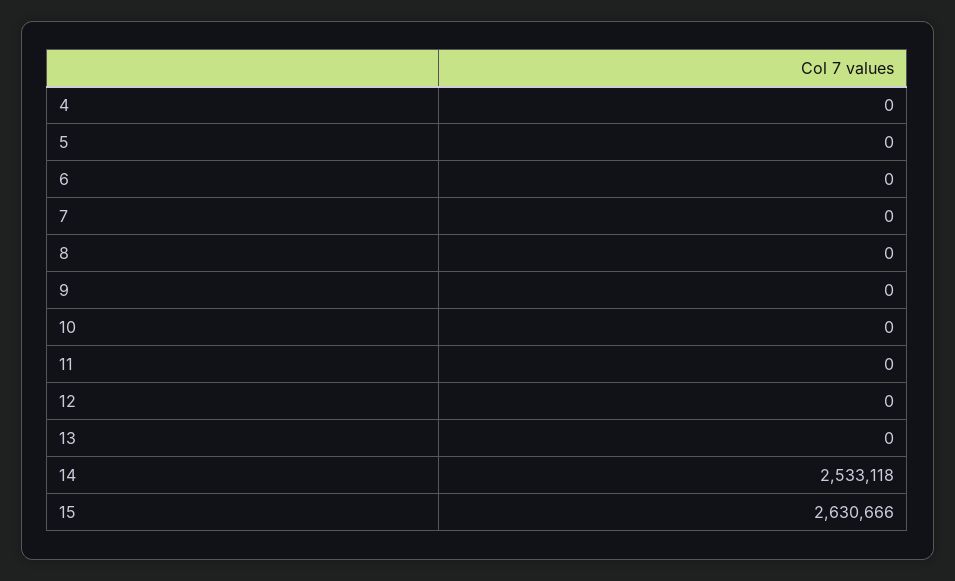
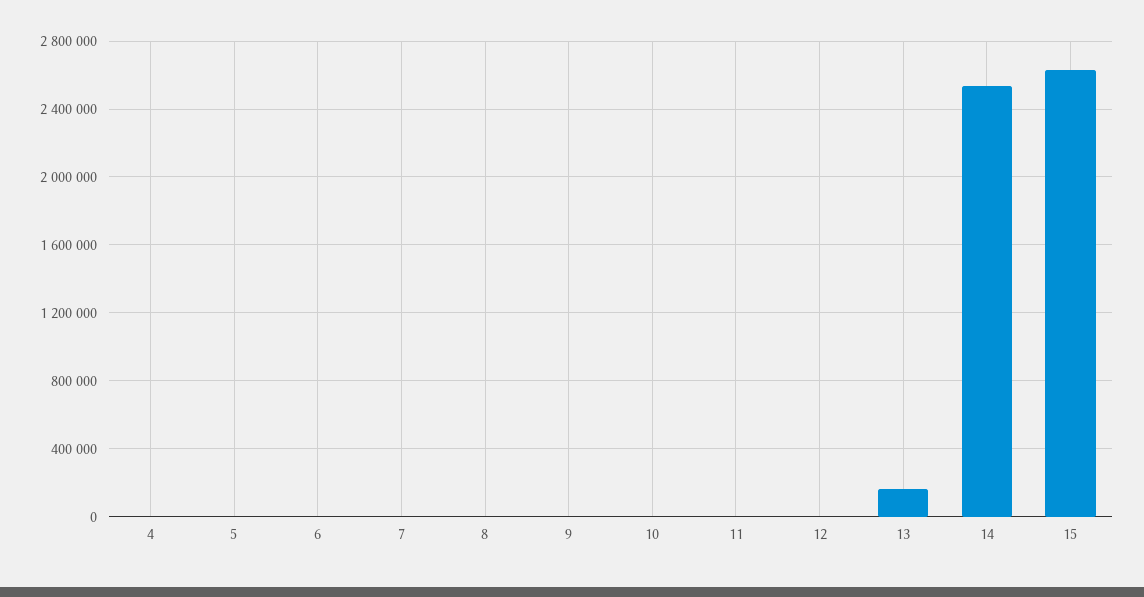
  {
    "4": 0,
    "5": 0,
    "6": 0,
    "7": 0,
    "8": 0,
    "9": 0,
    "10": 0,
    "11": 0,
    "12": 0,
-   "13": 0,
+   "13": 150000,
    "14": 2533118,
    "15": 2630666
  }

